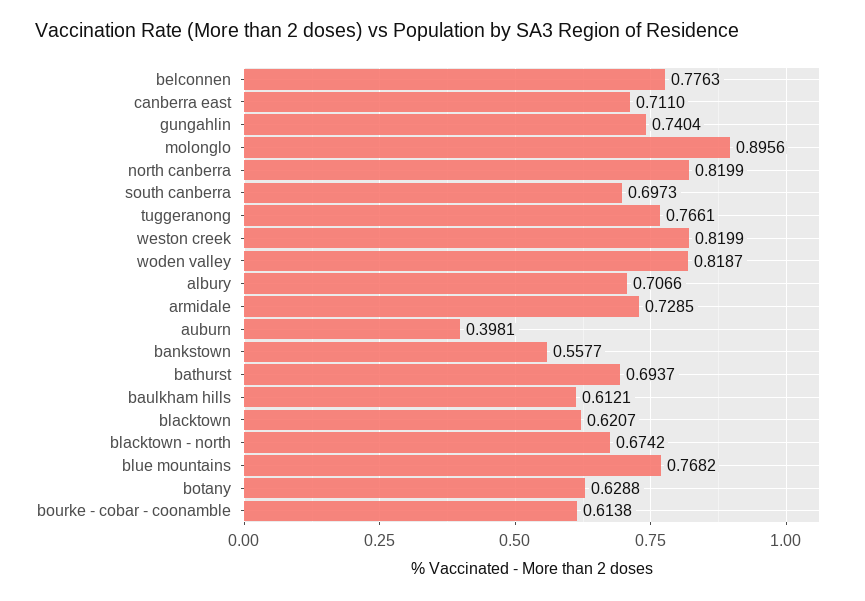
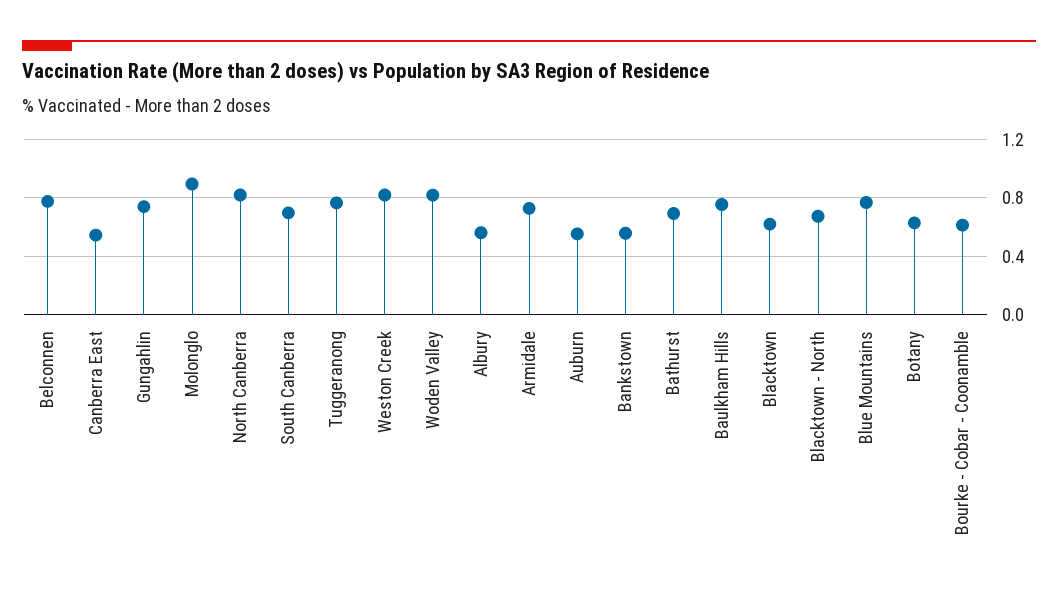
  {
    "belconnen": 0.7763,
-   "canberra east": 0.711,
+   "canberra east": 0.55,
    "gungahlin": 0.7404,
    "molonglo": 0.8956,
    "north canberra": 0.8199,
    "south canberra": 0.6973,
    "tuggeranong": 0.7661,
    "weston creek": 0.8199,
    "woden valley": 0.8187,
-   "albury": 0.7066,
+   "albury": 0.55,
    "armidale": 0.7285,
-   "auburn": 0.3981,
+   "auburn": 0.55,
    "bankstown": 0.5577,
    "bathurst": 0.6937,
-   "baulkham hills": 0.6121,
+   "baulkham hills": 0.75,
    "blacktown": 0.6207,
    "blacktown - north": 0.6742,
    "blue mountains": 0.7682,
    "botany": 0.6288,
    "bourke - cobar - coonamble": 0.6138
  }

